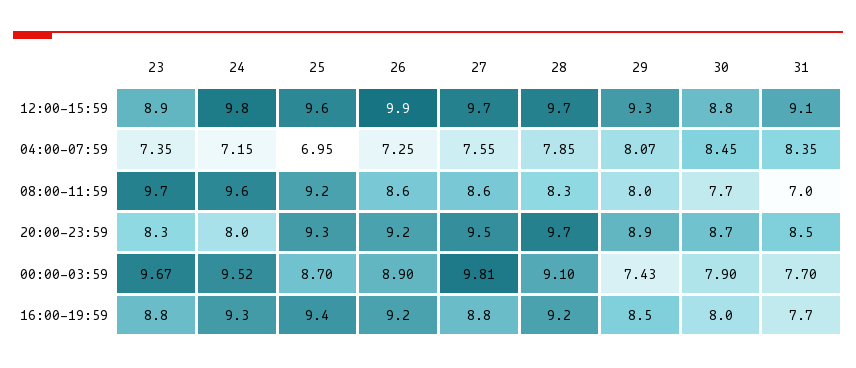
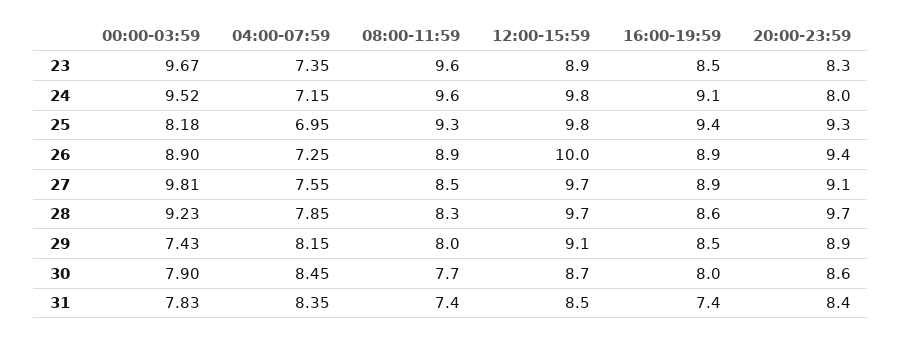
  {
    "23": {
      "12:00-15:59": 8.9,
      "04:00-07:59": 7.35,
-     "08:00-11:59": 9.7,
+     "08:00-11:59": 9.6,
      "20:00-23:59": 8.3,
      "00:00-03:59": 9.67,
-     "16:00-19:59": 8.8
+     "16:00-19:59": 8.5
    },
    "24": {
      "12:00-15:59": 9.8,
      "04:00-07:59": 7.15,
      "08:00-11:59": 9.6,
      "20:00-23:59": 8,
      "00:00-03:59": 9.52,
-     "16:00-19:59": 9.3
+     "16:00-19:59": 9.1
    },
    "25": {
-     "12:00-15:59": 9.6,
+     "12:00-15:59": 9.8,
      "04:00-07:59": 6.95,
-     "08:00-11:59": 9.2,
+     "08:00-11:59": 9.3,
      "20:00-23:59": 9.3,
-     "00:00-03:59": 8.7,
+     "00:00-03:59": 8.18,
      "16:00-19:59": 9.4
    },
    "26": {
-     "12:00-15:59": 9.9,
+     "12:00-15:59": 10,
      "04:00-07:59": 7.25,
-     "08:00-11:59": 8.6,
+     "08:00-11:59": 8.9,
-     "20:00-23:59": 9.2,
+     "20:00-23:59": 9.4,
      "00:00-03:59": 8.9,
-     "16:00-19:59": 9.2
+     "16:00-19:59": 8.9
    },
    "27": {
      "12:00-15:59": 9.7,
      "04:00-07:59": 7.55,
-     "08:00-11:59": 8.6,
+     "08:00-11:59": 8.5,
-     "20:00-23:59": 9.5,
+     "20:00-23:59": 9.1,
      "00:00-03:59": 9.81,
-     "16:00-19:59": 8.8
+     "16:00-19:59": 8.9
    },
    "28": {
      "12:00-15:59": 9.7,
      "04:00-07:59": 7.85,
      "08:00-11:59": 8.3,
      "20:00-23:59": 9.7,
-     "00:00-03:59": 9.1,
+     "00:00-03:59": 9.23,
-     "16:00-19:59": 9.2
+     "16:00-19:59": 8.6
    },
    "29": {
-     "12:00-15:59": 9.3,
+     "12:00-15:59": 9.1,
-     "04:00-07:59": 8.07,
+     "04:00-07:59": 8.15,
      "08:00-11:59": 8,
      "20:00-23:59": 8.9,
      "00:00-03:59": 7.43,
      "16:00-19:59": 8.5
    },
    "30": {
-     "12:00-15:59": 8.8,
+     "12:00-15:59": 8.7,
      "04:00-07:59": 8.45,
      "08:00-11:59": 7.7,
-     "20:00-23:59": 8.7,
+     "20:00-23:59": 8.6,
      "00:00-03:59": 7.9,
      "16:00-19:59": 8
    },
    "31": {
-     "12:00-15:59": 9.1,
+     "12:00-15:59": 8.5,
      "04:00-07:59": 8.35,
-     "08:00-11:59": 7,
+     "08:00-11:59": 7.4,
-     "20:00-23:59": 8.5,
+     "20:00-23:59": 8.4,
-     "00:00-03:59": 7.7,
+     "00:00-03:59": 7.83,
-     "16:00-19:59": 7.7
+     "16:00-19:59": 7.4
    }
  }

